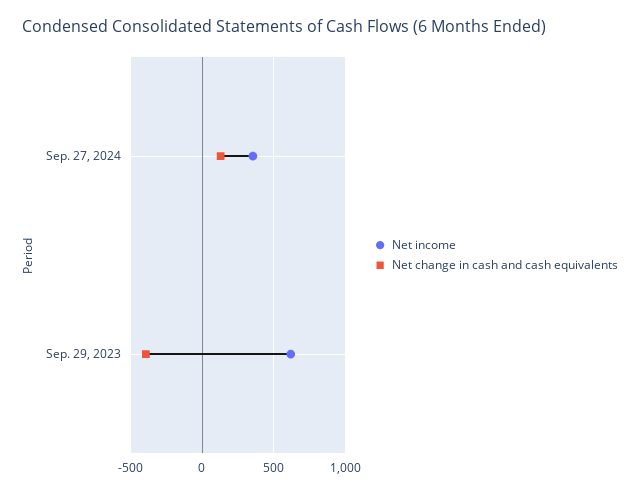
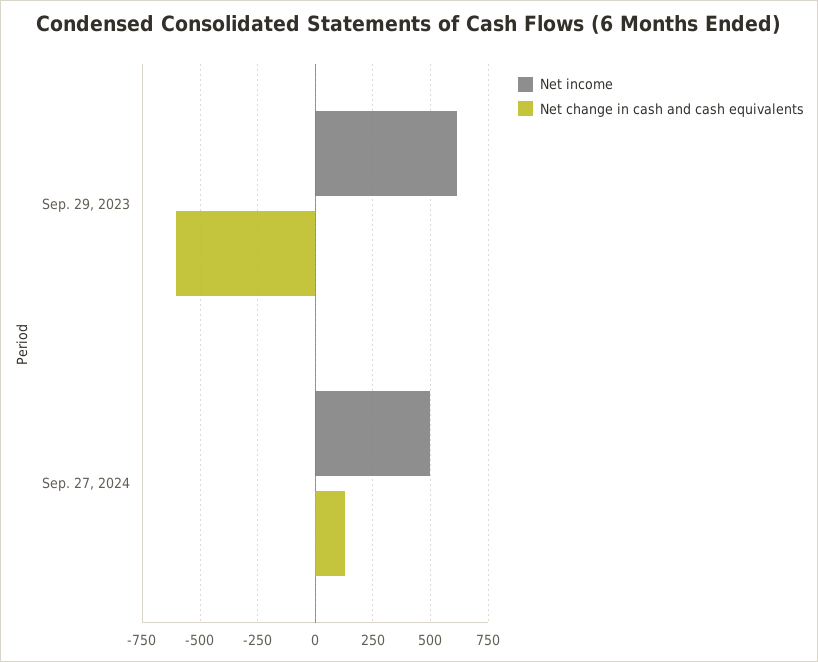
  {
    "Net income": {
-     "Sep. 27, 2024": 350,
+     "Sep. 27, 2024": 500,
      "Sep. 29, 2023": 600
    },
    "Net change in cash and cash equivalents": {
      "Sep. 27, 2024": 150,
-     "Sep. 29, 2023": -400
+     "Sep. 29, 2023": -600
    }
  }

